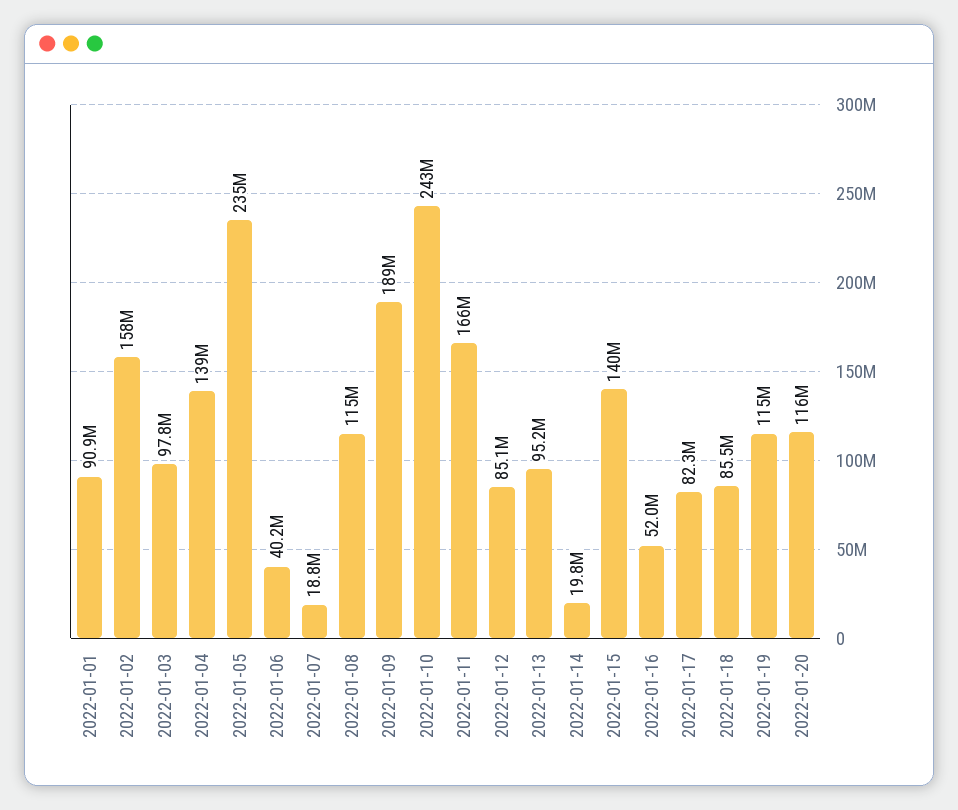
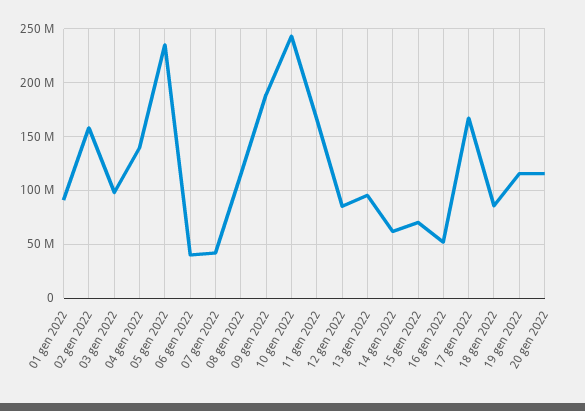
  {
    "2022-01-01": 90900000,
    "2022-01-02": 158000000,
    "2022-01-03": 97800000,
    "2022-01-04": 139000000,
    "2022-01-05": 235000000,
    "2022-01-06": 40200000,
-   "2022-01-07": 18800000,
+   "2022-01-07": 40000000,
    "2022-01-08": 115000000,
    "2022-01-09": 189000000,
    "2022-01-10": 243000000,
    "2022-01-11": 166000000,
    "2022-01-12": 85100000,
    "2022-01-13": 95200000,
-   "2022-01-14": 19800000,
+   "2022-01-14": 60000000,
-   "2022-01-15": 140000000,
+   "2022-01-15": 70000000,
    "2022-01-16": 52000000,
-   "2022-01-17": 82300000,
+   "2022-01-17": 170000000,
    "2022-01-18": 85500000,
    "2022-01-19": 115000000,
    "2022-01-20": 116000000
  }

